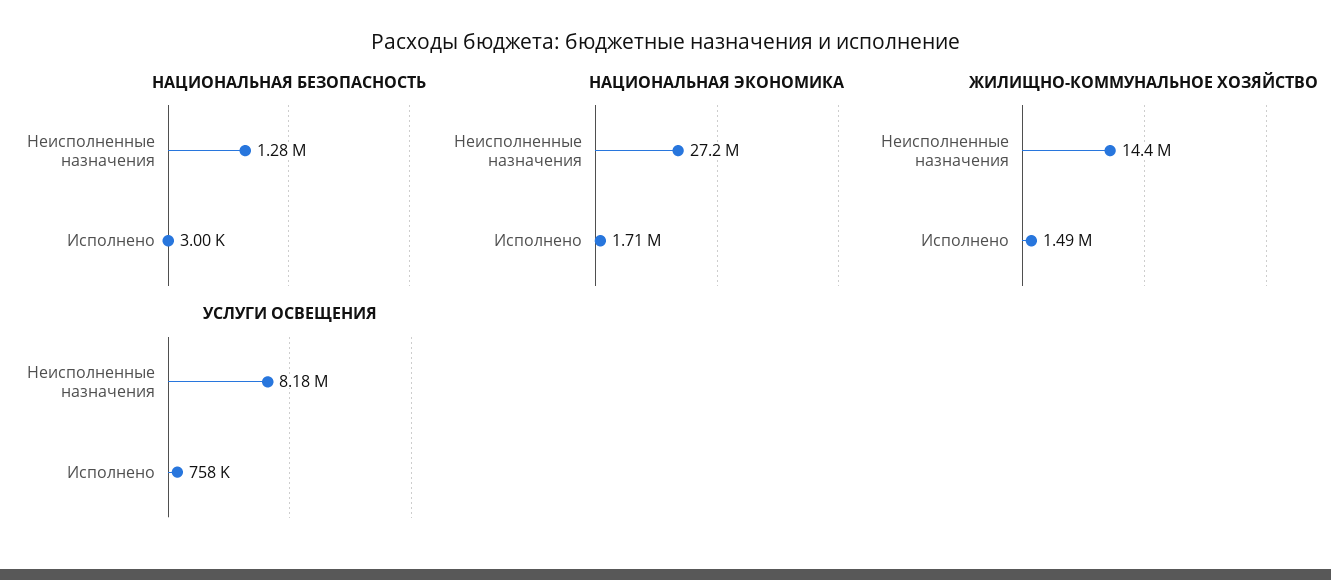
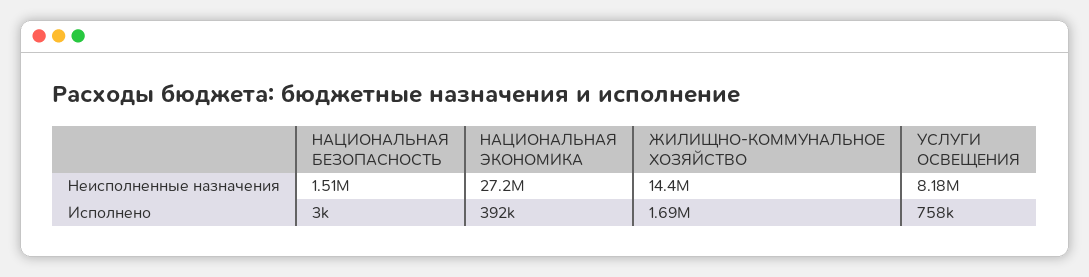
  {
    "НАЦИОНАЛЬНАЯ БЕЗОПАСНОСТЬ": {
-     "Неисполненные назначения": 1280000,
+     "Неисполненные назначения": 1510000,
      "Исполнено": 3000
    },
    "НАЦИОНАЛЬНАЯ ЭКОНОМИКА": {
      "Неисполненные назначения": 27200000,
-     "Исполнено": 1710000
+     "Исполнено": 392000
    },
    "ЖИЛИЩНО-КОММУНАЛЬНОЕ ХОЗЯЙСТВО": {
      "Неисполненные назначения": 14400000,
-     "Исполнено": 1490000
+     "Исполнено": 1690000
    },
    "УСЛУГИ ОСВЕЩЕНИЯ": {
      "Неисполненные назначения": 8180000,
      "Исполнено": 758000
    }
  }

